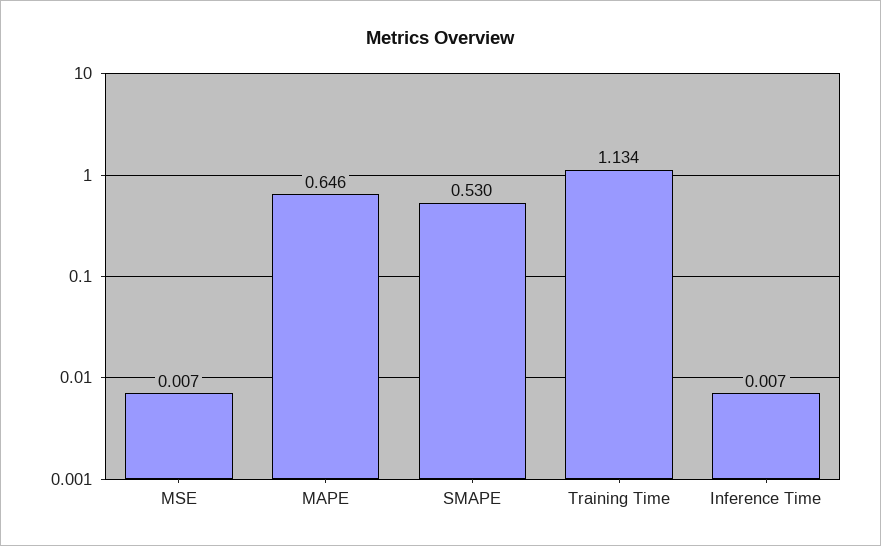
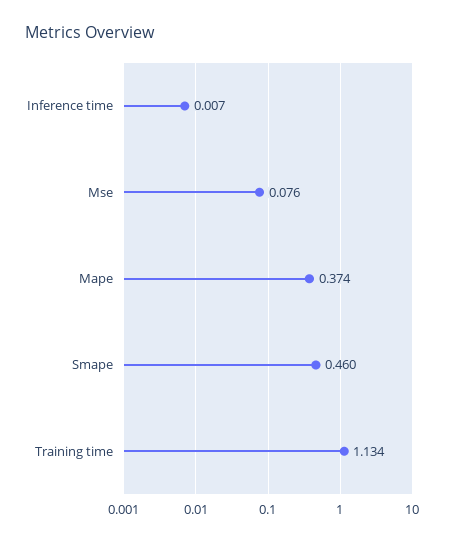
  {
-   "MSE": 0.007,
+   "MSE": 0.076,
-   "MAPE": 0.646,
+   "MAPE": 0.374,
-   "SMAPE": 0.53,
+   "SMAPE": 0.46,
    "Training Time": 1.134,
    "Inference Time": 0.007
  }

